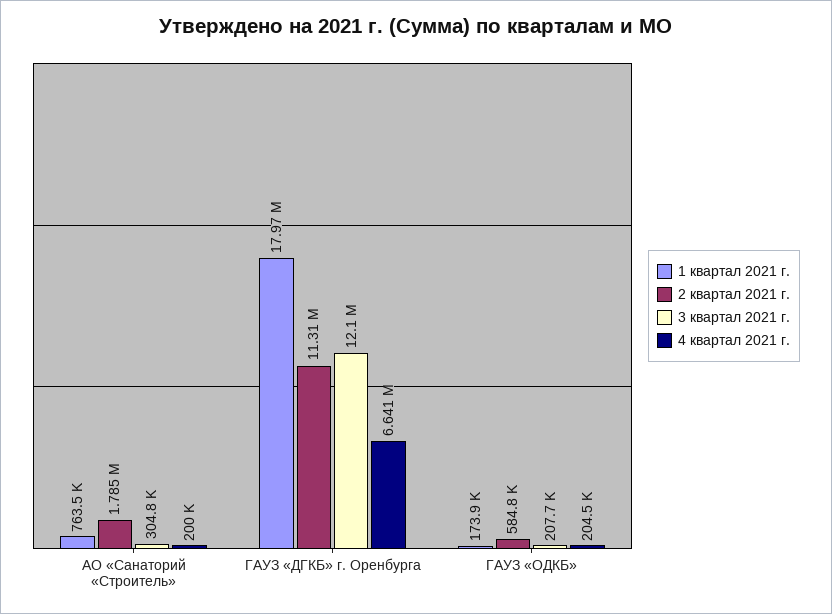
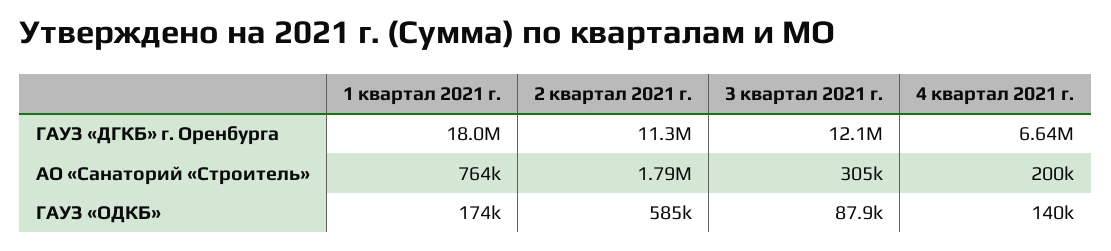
  {
    "1 квартал 2021 г.": {
      "АО «Санаторий «Строитель»": 763500,
      "ГАУЗ «ДГКБ» г. Оренбурга": 17970000,
      "ГАУЗ «ОДКБ»": 173900
    },
    "2 квартал 2021 г.": {
      "АО «Санаторий «Строитель»": 1785000,
      "ГАУЗ «ДГКБ» г. Оренбурга": 11310000,
      "ГАУЗ «ОДКБ»": 584800
    },
    "3 квартал 2021 г.": {
      "АО «Санаторий «Строитель»": 304800,
      "ГАУЗ «ДГКБ» г. Оренбурга": 12100000,
-     "ГАУЗ «ОДКБ»": 207700
+     "ГАУЗ «ОДКБ»": 87900
    },
    "4 квартал 2021 г.": {
      "АО «Санаторий «Строитель»": 200000,
      "ГАУЗ «ДГКБ» г. Оренбурга": 6641000,
-     "ГАУЗ «ОДКБ»": 204500
+     "ГАУЗ «ОДКБ»": 140000
    }
  }

